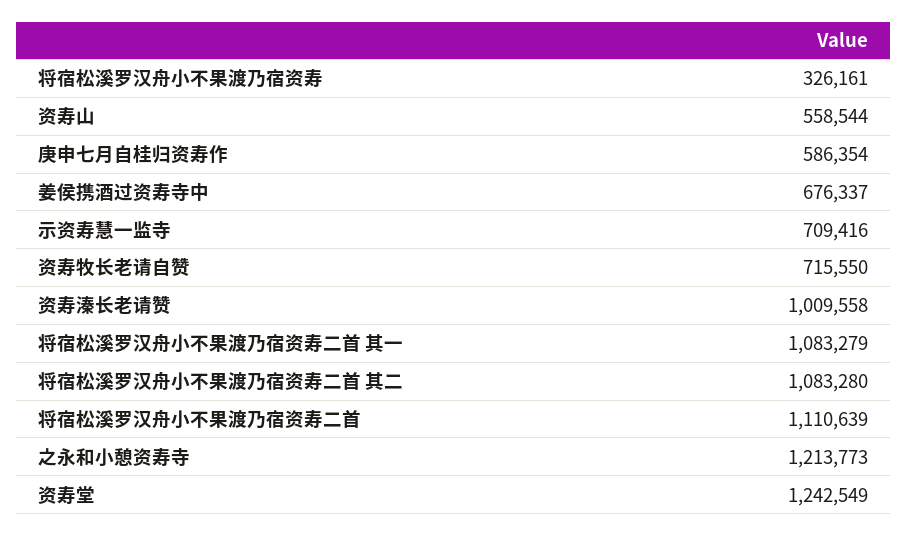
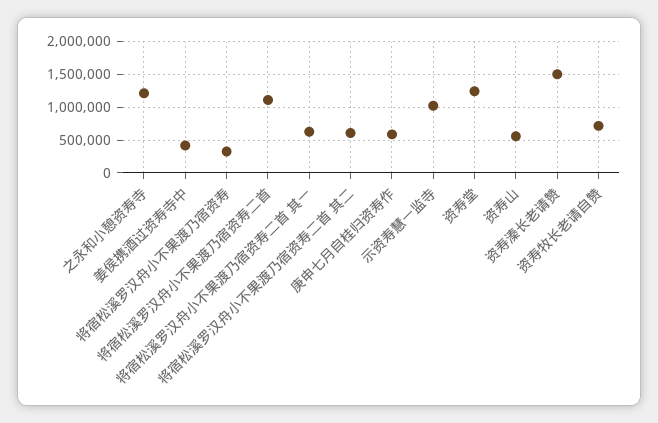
  {
    "将宿松溪罗汉舟小不果渡乃宿资寿": 326161,
    "资寿山": 558544,
    "庚申七月自桂归资寿作": 586354,
-   "姜侯携酒过资寿寺中": 676337,
+   "姜侯携酒过资寿寺中": 400000,
-   "示资寿慧一监寺": 709416,
+   "示资寿慧一监寺": 1000000,
    "资寿牧长老请自赞": 715550,
-   "资寿溱长老请赞": 1009558,
+   "资寿溱长老请赞": 1500000,
-   "将宿松溪罗汉舟小不果渡乃宿资寿二首 其一": 1083279,
+   "将宿松溪罗汉舟小不果渡乃宿资寿二首 其一": 600000,
-   "将宿松溪罗汉舟小不果渡乃宿资寿二首 其二": 1083280,
+   "将宿松溪罗汉舟小不果渡乃宿资寿二首 其二": 600000,
    "将宿松溪罗汉舟小不果渡乃宿资寿二首": 1110639,
    "之永和小憩资寿寺": 1213773,
    "资寿堂": 1242549
  }

